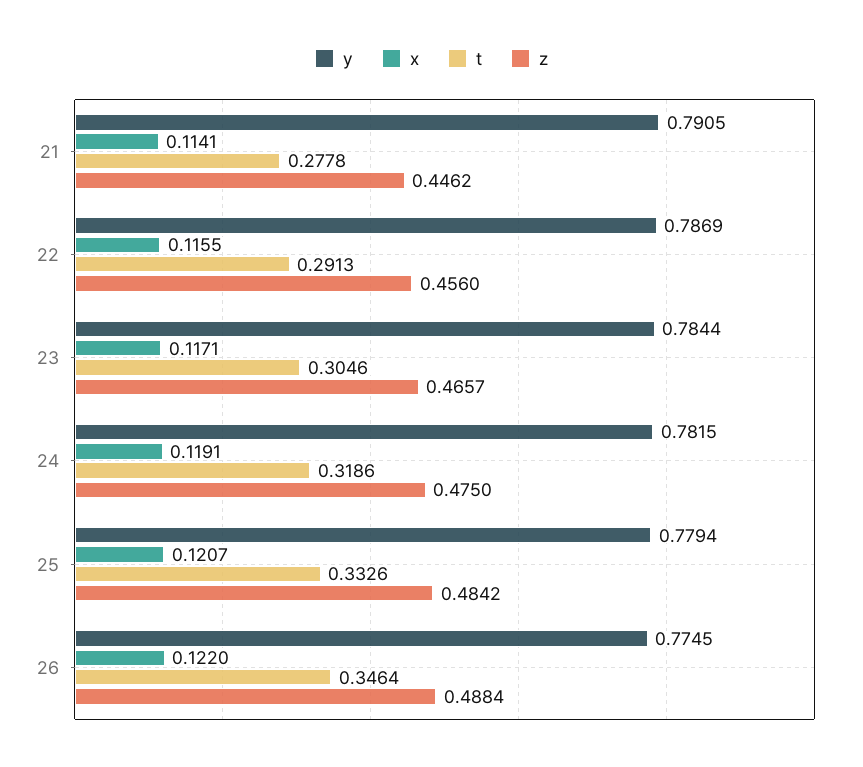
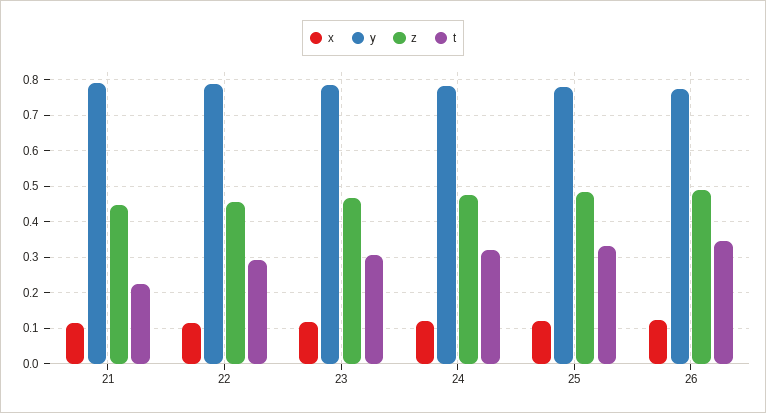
  {
    "y": {
      "21": 0.7905,
      "22": 0.7869,
      "23": 0.7844,
      "24": 0.7815,
      "25": 0.7794,
      "26": 0.7745
    },
    "x": {
      "21": 0.1141,
      "22": 0.1155,
      "23": 0.1171,
      "24": 0.1191,
      "25": 0.1207,
      "26": 0.122
    },
    "t": {
-     "21": 0.2778,
+     "21": 0.22,
      "22": 0.2913,
      "23": 0.3046,
      "24": 0.3186,
      "25": 0.3326,
      "26": 0.3464
    },
    "z": {
      "21": 0.4462,
      "22": 0.456,
      "23": 0.4657,
      "24": 0.475,
      "25": 0.4842,
      "26": 0.4884
    }
  }

